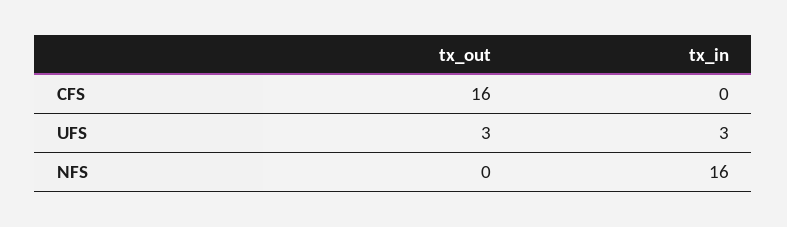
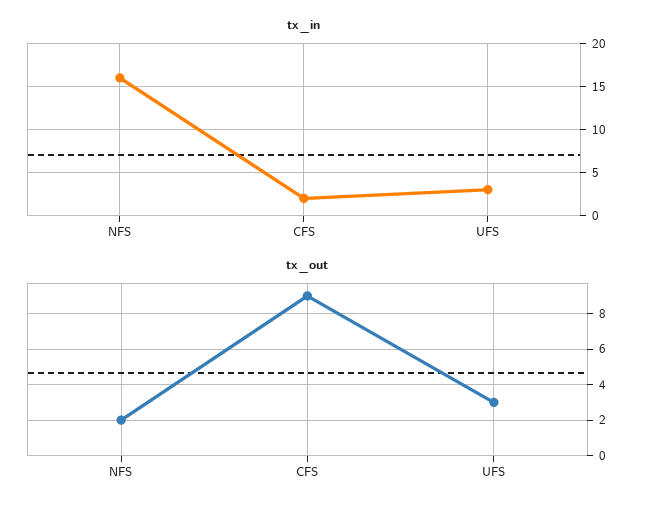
  {
    "tx_out": {
-     "CFS": 16,
+     "CFS": 9,
      "UFS": 3,
-     "NFS": 0
+     "NFS": 2
    },
    "tx_in": {
-     "CFS": 0,
+     "CFS": 2,
      "UFS": 3,
      "NFS": 16
    }
  }

